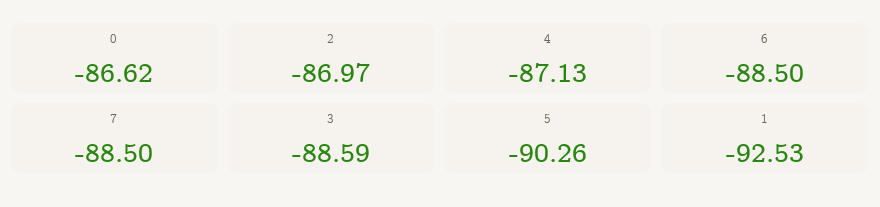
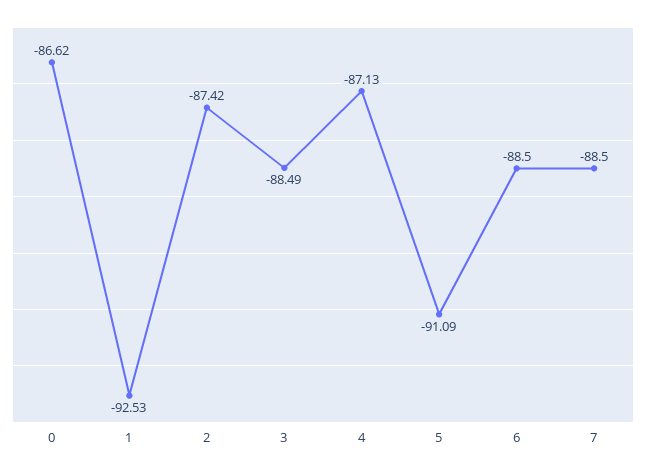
  {
    "0": -86.62,
-   "2": -86.97,
+   "2": -87.42,
    "4": -87.13,
    "6": -88.5,
    "7": -88.5,
-   "3": -88.59,
+   "3": -88.49,
-   "5": -90.26,
+   "5": -91.09,
    "1": -92.53
  }

